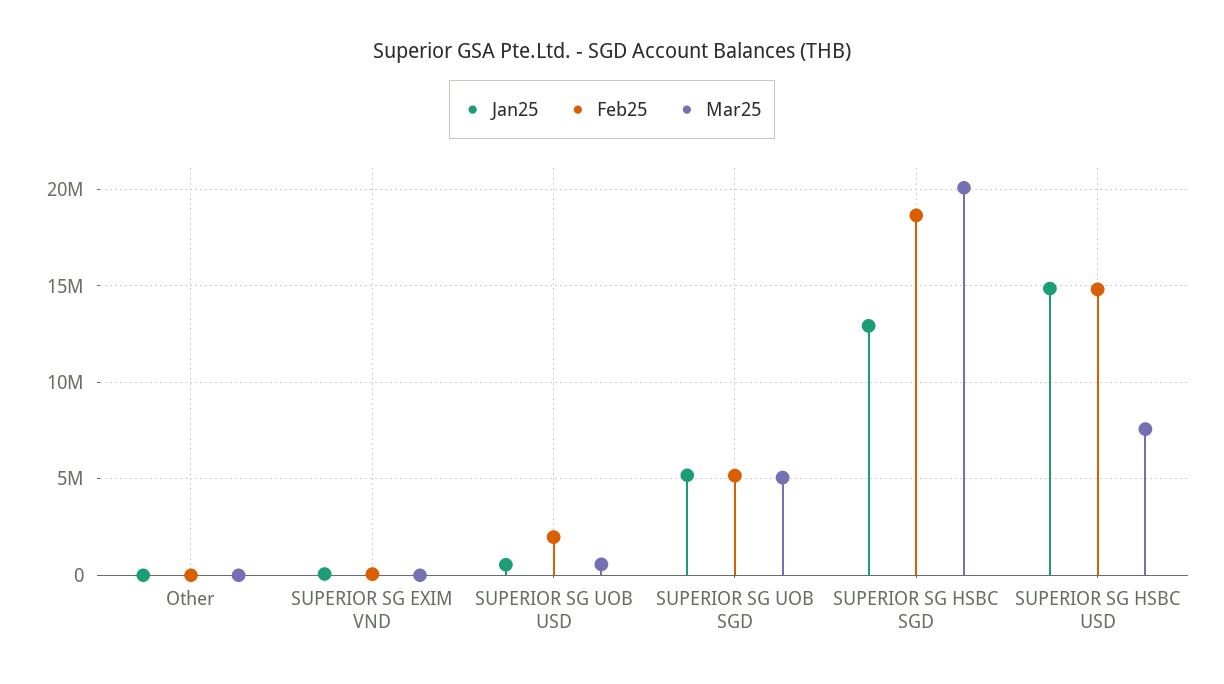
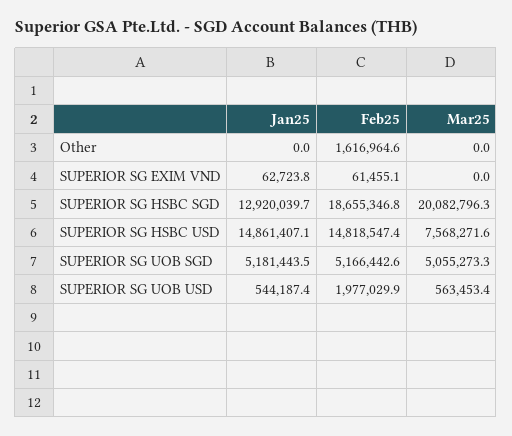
  {
    "Jan25": {
      "Other": 0,
      "SUPERIOR SG EXIM VND": 62723.8,
      "SUPERIOR SG UOB USD": 544187.4,
      "SUPERIOR SG UOB SGD": 5181443.5,
      "SUPERIOR SG HSBC SGD": 12920039.7,
      "SUPERIOR SG HSBC USD": 14861407.1
    },
    "Feb25": {
-     "Other": 0,
+     "Other": 1616964.6,
      "SUPERIOR SG EXIM VND": 61455.1,
      "SUPERIOR SG UOB USD": 1977029.9,
      "SUPERIOR SG UOB SGD": 5166442.6,
      "SUPERIOR SG HSBC SGD": 18655346.8,
      "SUPERIOR SG HSBC USD": 14818547.4
    },
    "Mar25": {
      "Other": 0,
      "SUPERIOR SG EXIM VND": 0,
      "SUPERIOR SG UOB USD": 563453.4,
      "SUPERIOR SG UOB SGD": 5055273.3,
      "SUPERIOR SG HSBC SGD": 20082796.3,
      "SUPERIOR SG HSBC USD": 7568271.6
    }
  }

